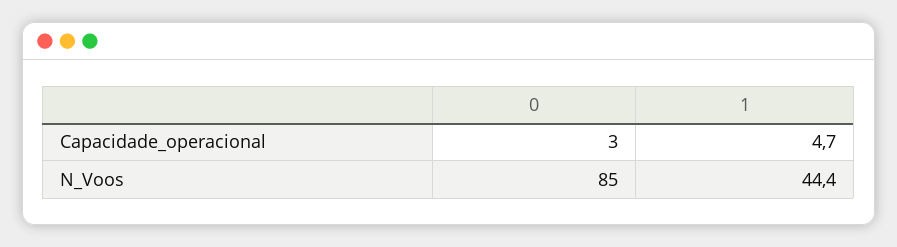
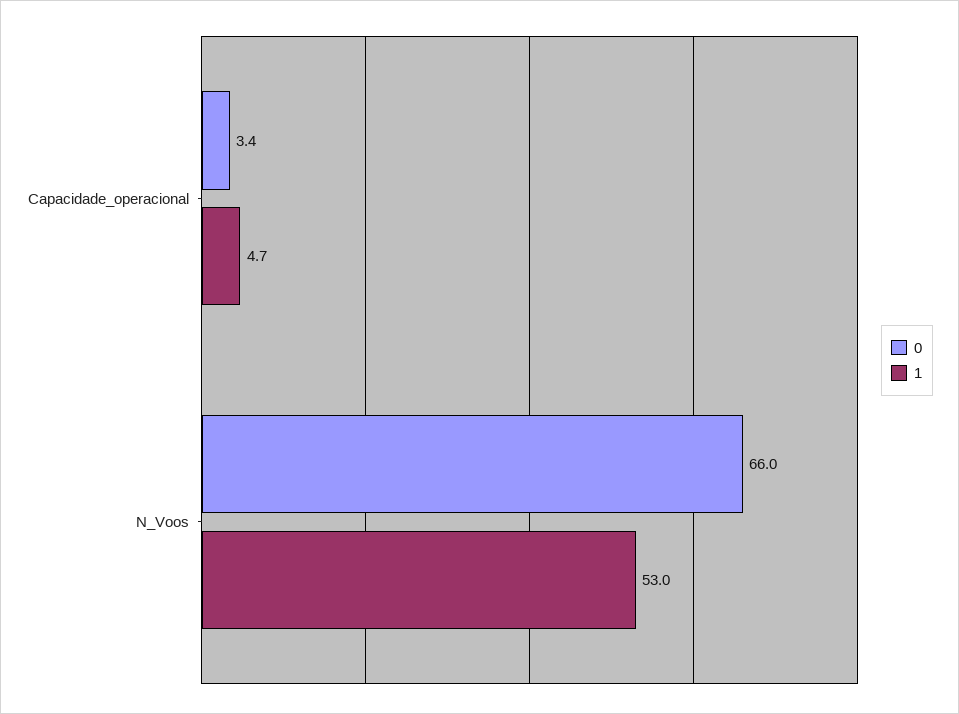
  {
    "0": {
      "Capacidade_operacional": 3.4,
-     "N_Voos": 85
+     "N_Voos": 66
    },
    "1": {
      "Capacidade_operacional": 4.7,
-     "N_Voos": 44.4
+     "N_Voos": 53
    }
  }

